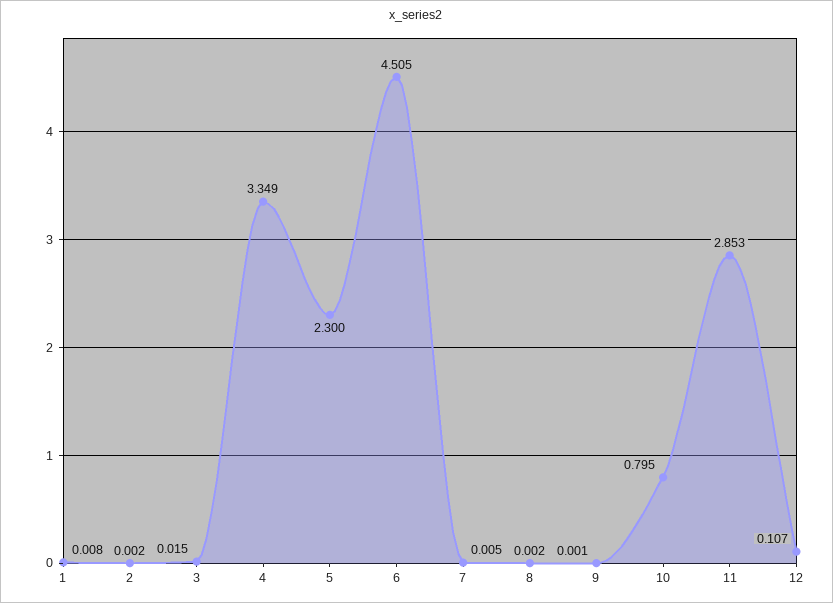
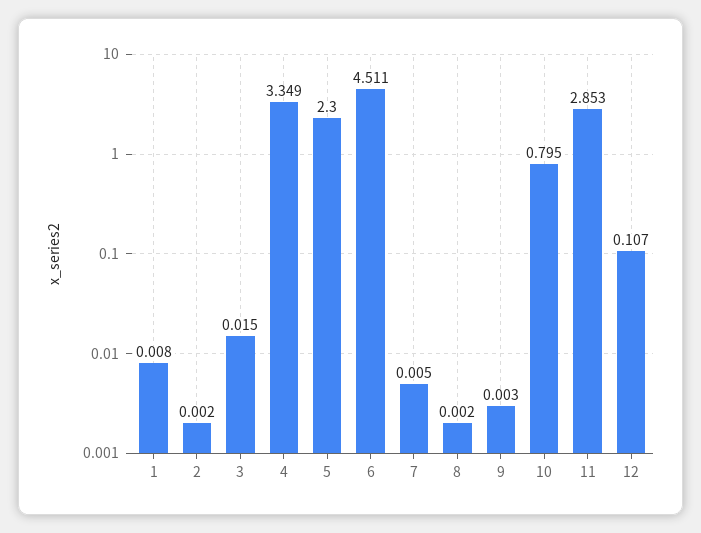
  {
    "1": 0.008,
    "2": 0.002,
    "3": 0.015,
    "4": 3.349,
    "5": 2.3,
-   "6": 4.505,
+   "6": 4.511,
    "7": 0.005,
    "8": 0.002,
-   "9": 0.001,
+   "9": 0.003,
    "10": 0.795,
    "11": 2.853,
    "12": 0.107
  }

